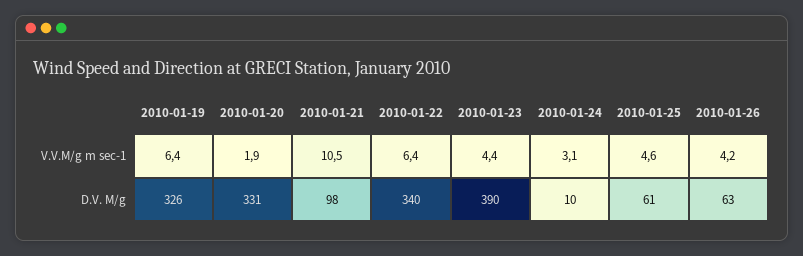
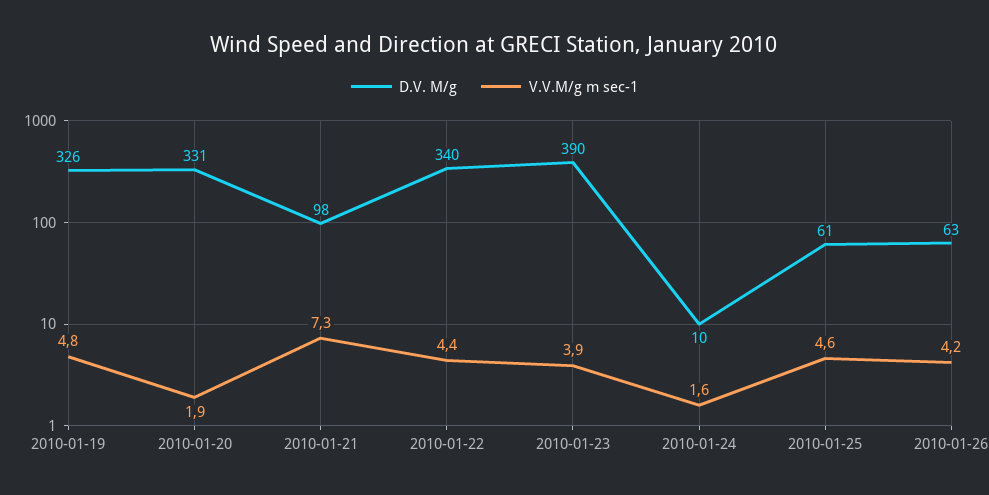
  {
    "V.V.M/g m sec-1": {
-     "2010-01-19": 6.4,
+     "2010-01-19": 4.8,
      "2010-01-20": 1.9,
-     "2010-01-21": 10.5,
+     "2010-01-21": 7.3,
-     "2010-01-22": 6.4,
+     "2010-01-22": 4.4,
-     "2010-01-23": 4.4,
+     "2010-01-23": 3.9,
-     "2010-01-24": 3.1,
+     "2010-01-24": 1.6,
      "2010-01-25": 4.6,
      "2010-01-26": 4.2
    },
    "D.V. M/g": {
      "2010-01-19": 326,
      "2010-01-20": 331,
      "2010-01-21": 98,
      "2010-01-22": 340,
      "2010-01-23": 390,
      "2010-01-24": 10,
      "2010-01-25": 61,
      "2010-01-26": 63
    }
  }

